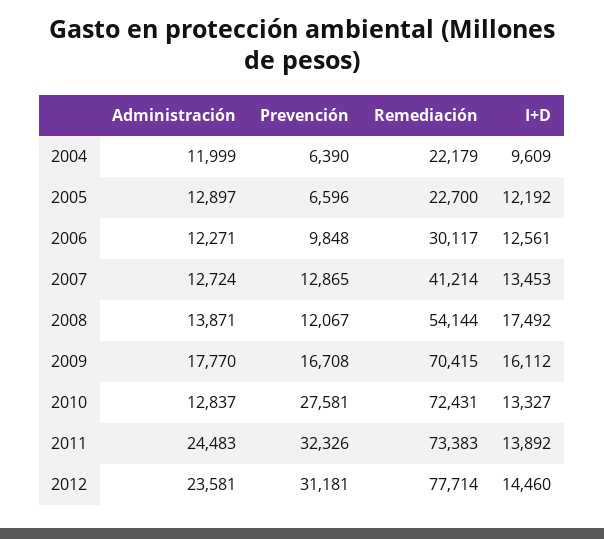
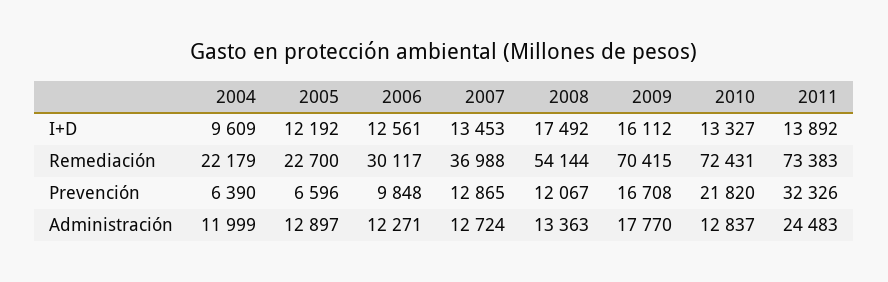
  {
    "Administración": {
      "2004": 11999,
      "2005": 12897,
      "2006": 12271,
      "2007": 12724,
-     "2008": 13871,
+     "2008": 13363,
      "2009": 17770,
      "2010": 12837,
-     "2011": 24483,
+     "2011": 24483
-     "2012": 23581
    },
    "Prevención": {
      "2004": 6390,
      "2005": 6596,
      "2006": 9848,
      "2007": 12865,
      "2008": 12067,
      "2009": 16708,
-     "2010": 27581,
+     "2010": 21820,
-     "2011": 32326,
+     "2011": 32326
-     "2012": 31181
    },
    "Remediación": {
      "2004": 22179,
      "2005": 22700,
      "2006": 30117,
-     "2007": 41214,
+     "2007": 36988,
      "2008": 54144,
      "2009": 70415,
      "2010": 72431,
-     "2011": 73383,
+     "2011": 73383
-     "2012": 77714
    },
    "I+D": {
      "2004": 9609,
      "2005": 12192,
      "2006": 12561,
      "2007": 13453,
      "2008": 17492,
      "2009": 16112,
      "2010": 13327,
-     "2011": 13892,
+     "2011": 13892
-     "2012": 14460
    }
  }

